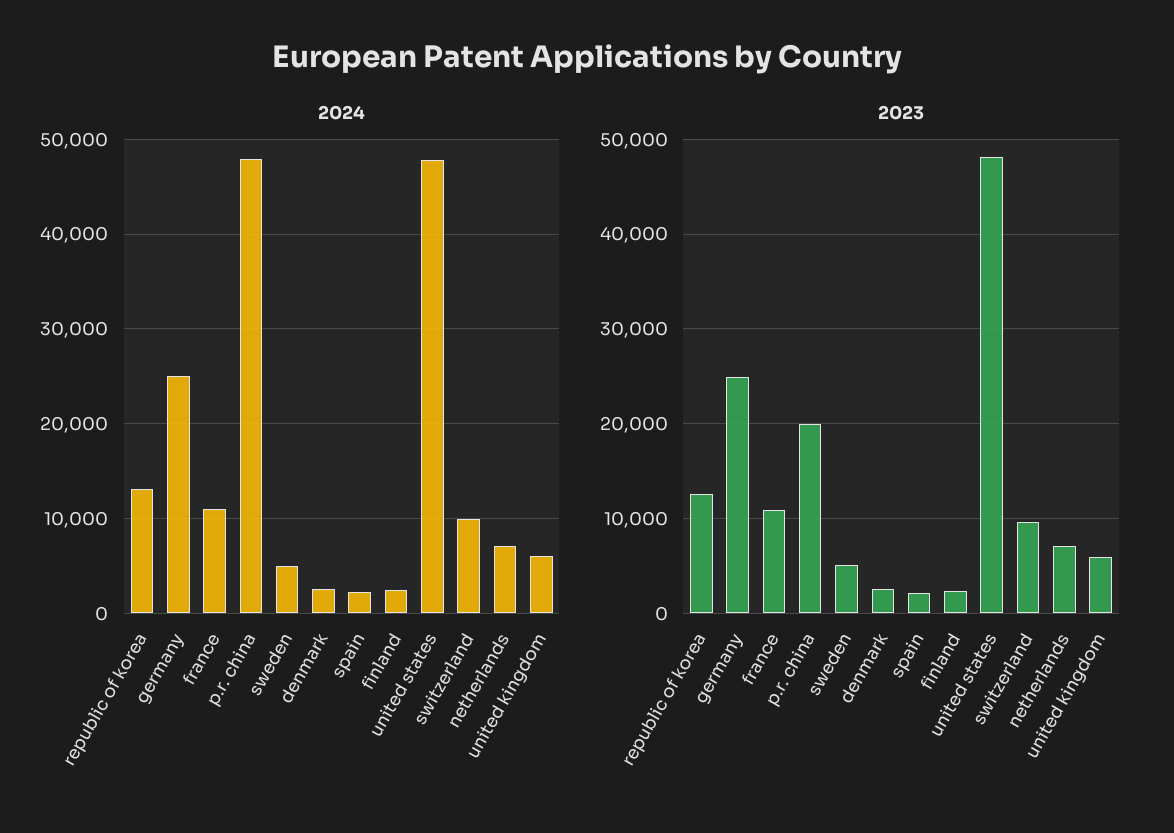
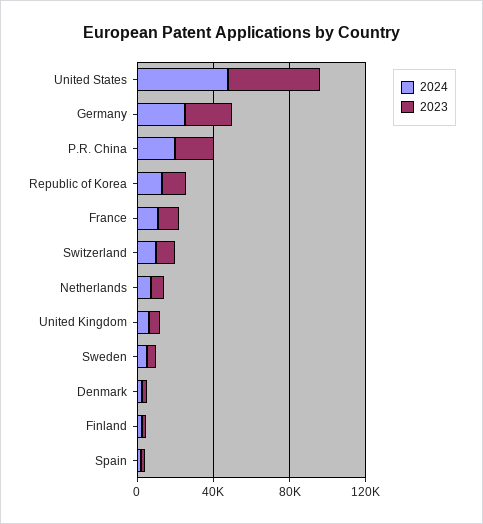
  {
    "2024": {
      "republic of korea": 13000,
      "germany": 25000,
      "france": 11000,
-     "p.r. china": 48000,
+     "p.r. china": 20000,
      "sweden": 5000,
      "denmark": 3000,
      "spain": 2000,
      "finland": 2000,
      "united states": 48000,
      "switzerland": 10000,
      "netherlands": 7000,
      "united kingdom": 6000
    },
    "2023": {
      "republic of korea": 13000,
      "germany": 25000,
      "france": 11000,
      "p.r. china": 20000,
      "sweden": 5000,
      "denmark": 3000,
      "spain": 2000,
      "finland": 2000,
      "united states": 48000,
      "switzerland": 10000,
      "netherlands": 7000,
      "united kingdom": 6000
    }
  }

